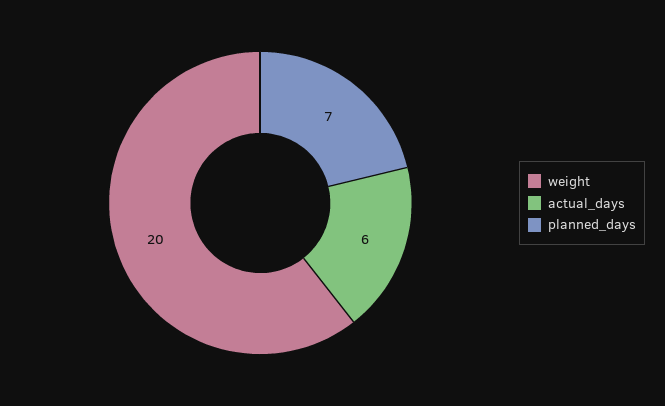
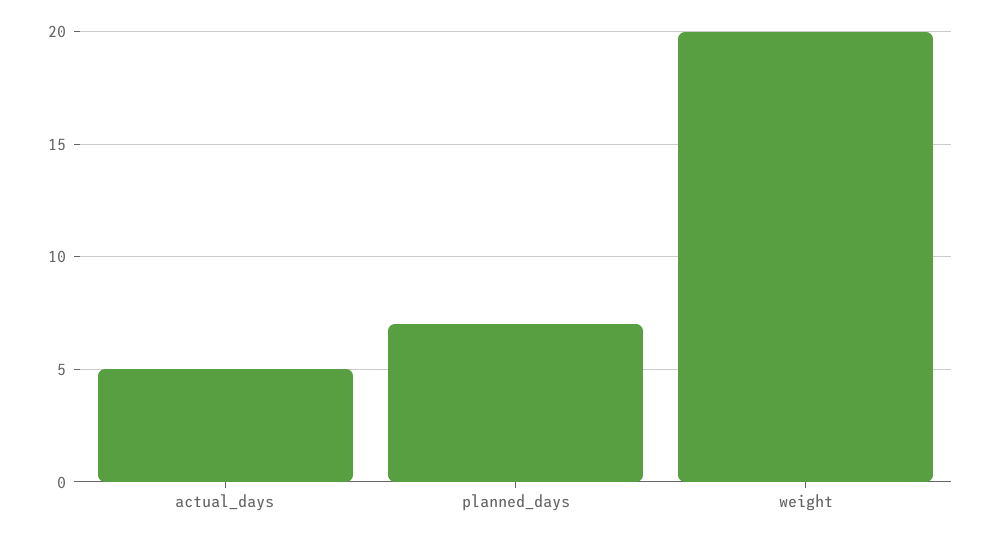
  {
    "weight": 20,
-   "actual_days": 6,
+   "actual_days": 5,
    "planned_days": 7
  }

